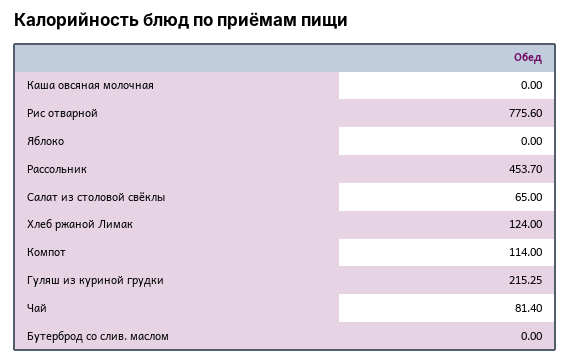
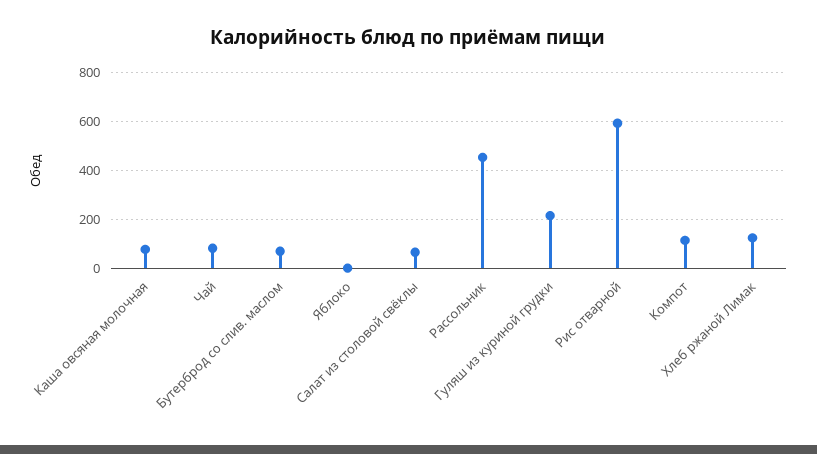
  {
-   "Каша овсяная молочная": 0,
+   "Каша овсяная молочная": 75,
-   "Рис отварной": 775.6,
+   "Рис отварной": 600,
    "Яблоко": 0,
    "Рассольник": 453.7,
    "Салат из столовой свёклы": 65,
    "Хлеб ржаной Лимак": 124,
    "Компот": 114,
    "Гуляш из куриной грудки": 215.25,
    "Чай": 81.4,
-   "Бутерброд со слив. маслом": 0
+   "Бутерброд со слив. маслом": 75
  }

